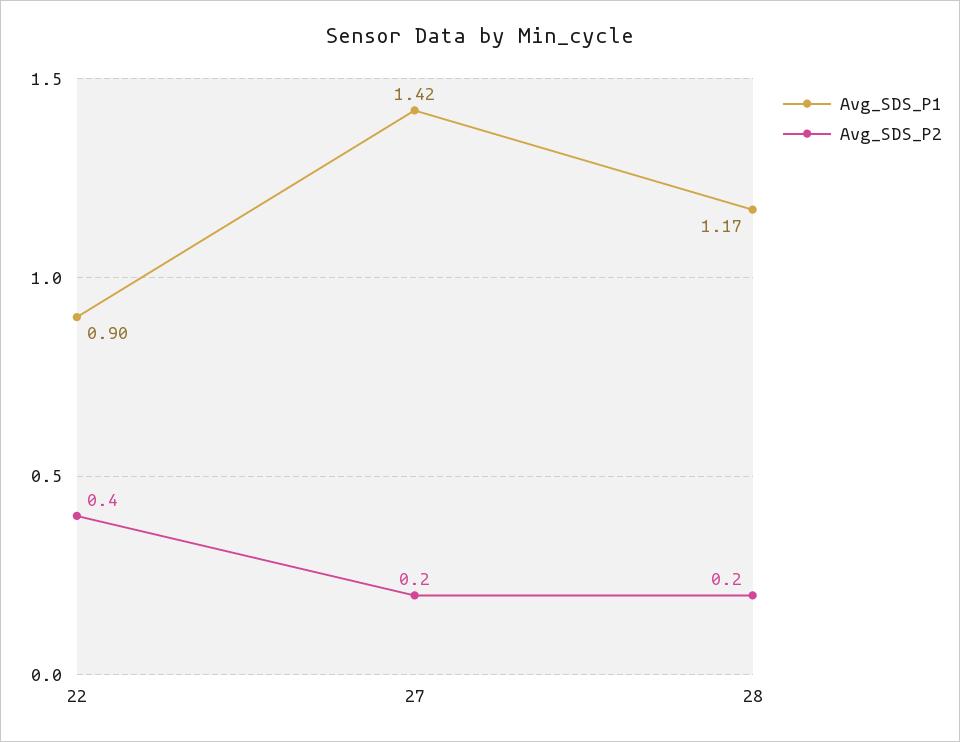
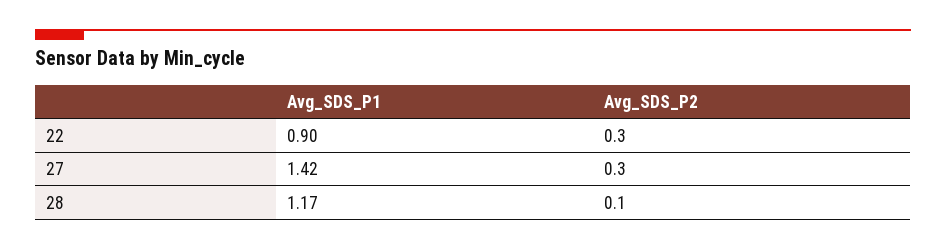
  {
    "Avg_SDS_P1": {
      "22": 0.9,
      "27": 1.42,
      "28": 1.17
    },
    "Avg_SDS_P2": {
-     "22": 0.4,
+     "22": 0.3,
-     "27": 0.2,
+     "27": 0.3,
-     "28": 0.2
+     "28": 0.1
    }
  }

